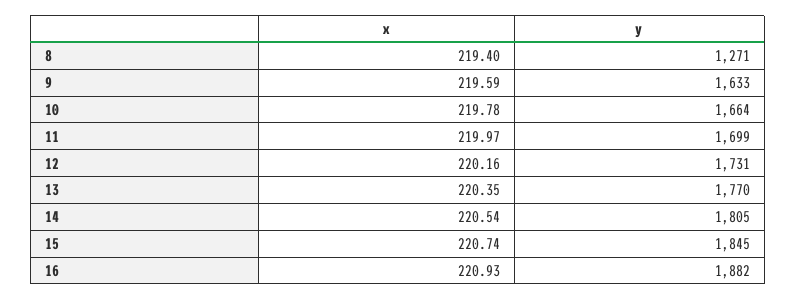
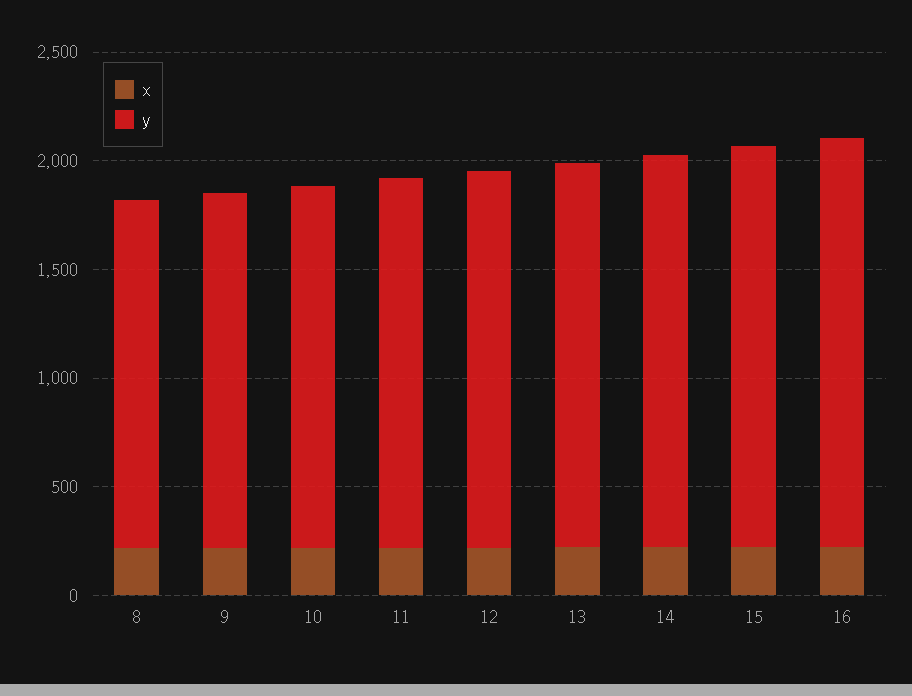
  {
    "x": {
      "8": 219.4,
      "9": 219.59,
      "10": 219.78,
      "11": 219.97,
      "12": 220.16,
      "13": 220.35,
      "14": 220.54,
      "15": 220.74,
      "16": 220.93
    },
    "y": {
-     "8": 1271,
+     "8": 1600,
      "9": 1633,
      "10": 1664,
      "11": 1699,
      "12": 1731,
      "13": 1770,
      "14": 1805,
      "15": 1845,
      "16": 1882
    }
  }

